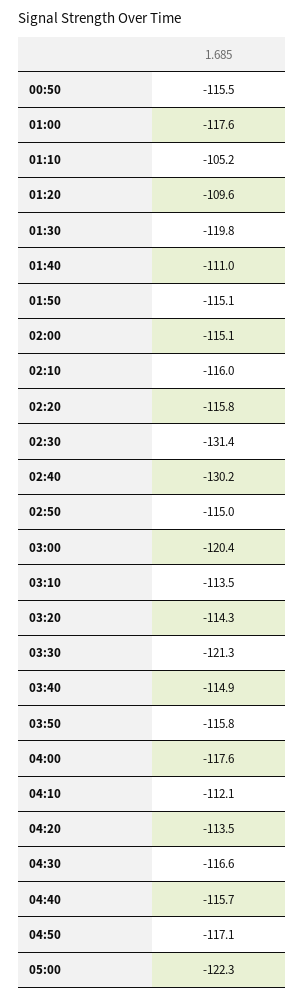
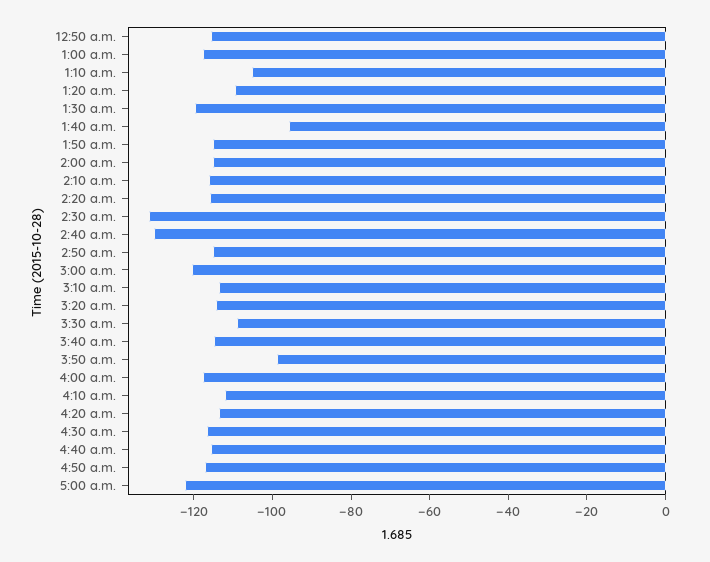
  {
    "00:50": -115.5,
    "01:00": -117.6,
    "01:10": -105.2,
    "01:20": -109.6,
    "01:30": -119.8,
-   "01:40": -111,
+   "01:40": -95,
    "01:50": -115.1,
    "02:00": -115.1,
    "02:10": -116,
    "02:20": -115.8,
    "02:30": -131.4,
    "02:40": -130.2,
    "02:50": -115,
    "03:00": -120.4,
    "03:10": -113.5,
    "03:20": -114.3,
-   "03:30": -121.3,
+   "03:30": -110,
    "03:40": -114.9,
-   "03:50": -115.8,
+   "03:50": -100,
    "04:00": -117.6,
    "04:10": -112.1,
    "04:20": -113.5,
    "04:30": -116.6,
    "04:40": -115.7,
    "04:50": -117.1,
    "05:00": -122.3
  }

